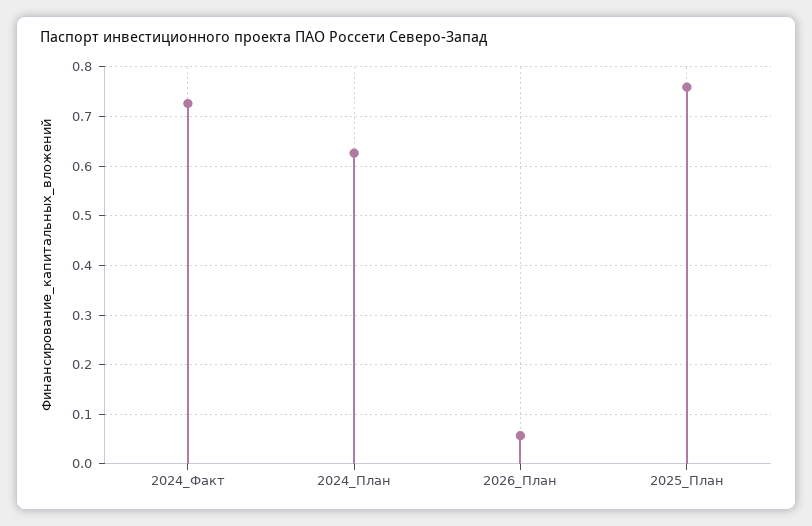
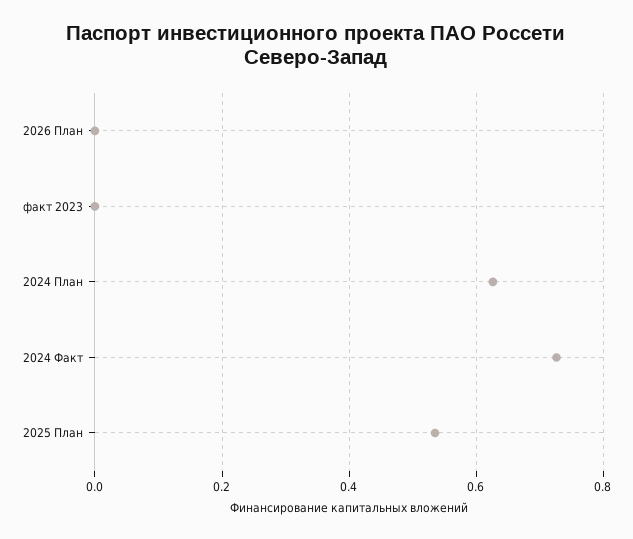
  {
    "2024_Факт": 0.72,
    "2024_План": 0.62,
-   "2026_План": 0.06,
+   "2026_План": 0,
-   "2025_План": 0.76
+   "2025_План": 0.54,
+   "факт 2023": 0
  }

